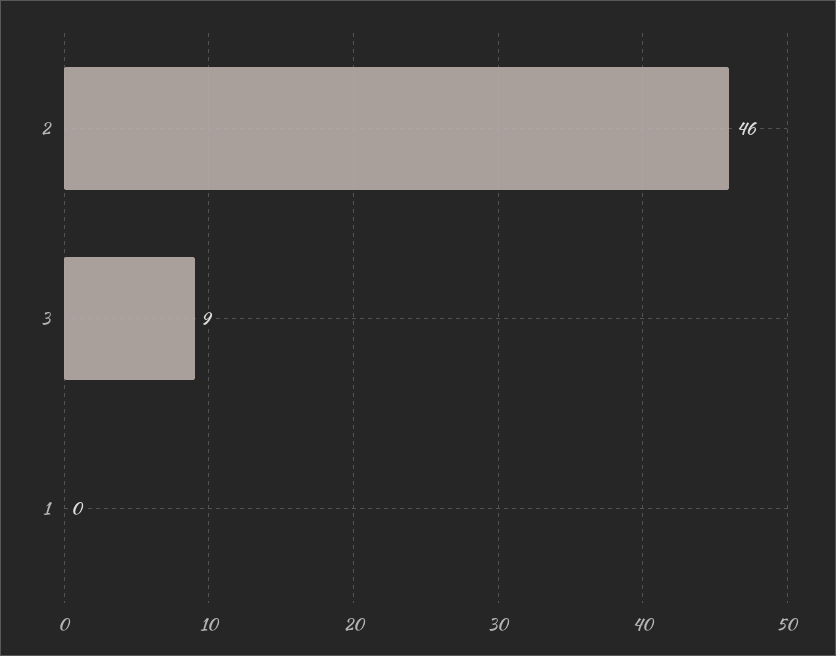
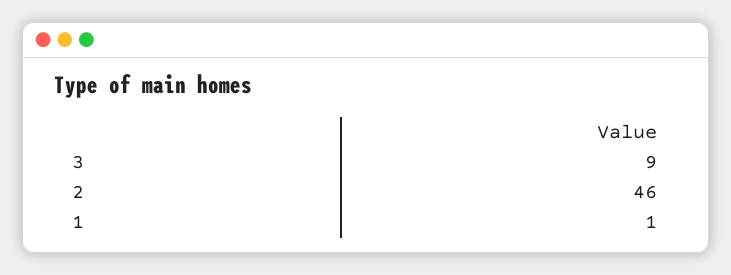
  {
    "2": 46,
    "3": 9,
-   "1": 0
+   "1": 1
  }

